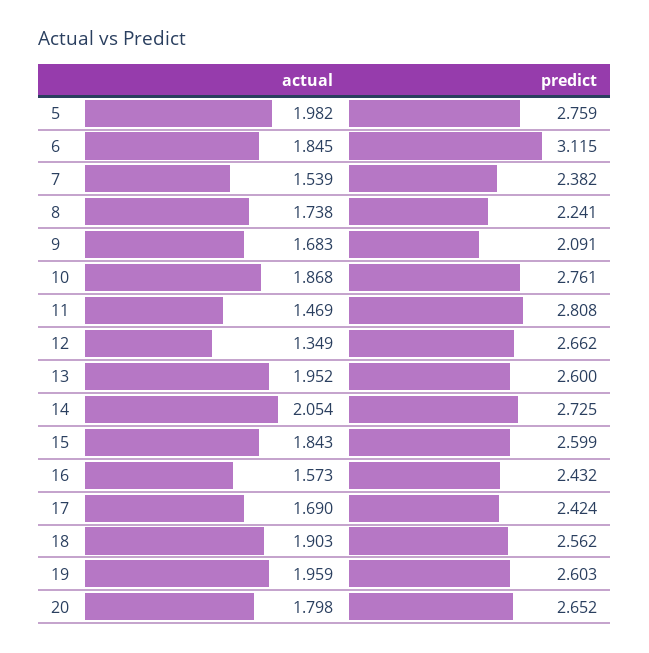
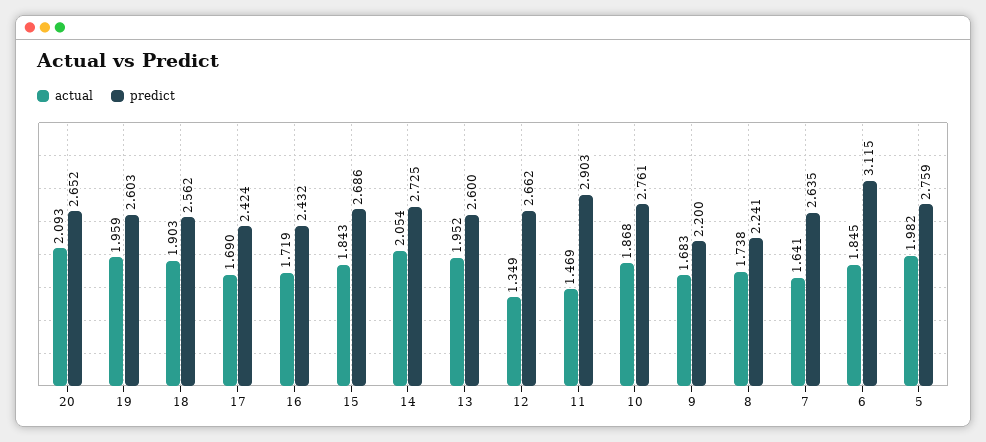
  {
    "actual": {
      "5": 1.982,
      "6": 1.845,
-     "7": 1.539,
+     "7": 1.641,
      "8": 1.738,
      "9": 1.683,
      "10": 1.868,
      "11": 1.469,
      "12": 1.349,
      "13": 1.952,
      "14": 2.054,
      "15": 1.843,
-     "16": 1.573,
+     "16": 1.719,
      "17": 1.69,
      "18": 1.903,
      "19": 1.959,
-     "20": 1.798
+     "20": 2.093
    },
    "predict": {
      "5": 2.759,
      "6": 3.115,
-     "7": 2.382,
+     "7": 2.635,
      "8": 2.241,
-     "9": 2.091,
+     "9": 2.2,
      "10": 2.761,
-     "11": 2.808,
+     "11": 2.903,
      "12": 2.662,
      "13": 2.6,
      "14": 2.725,
-     "15": 2.599,
+     "15": 2.686,
      "16": 2.432,
      "17": 2.424,
      "18": 2.562,
      "19": 2.603,
      "20": 2.652
    }
  }

